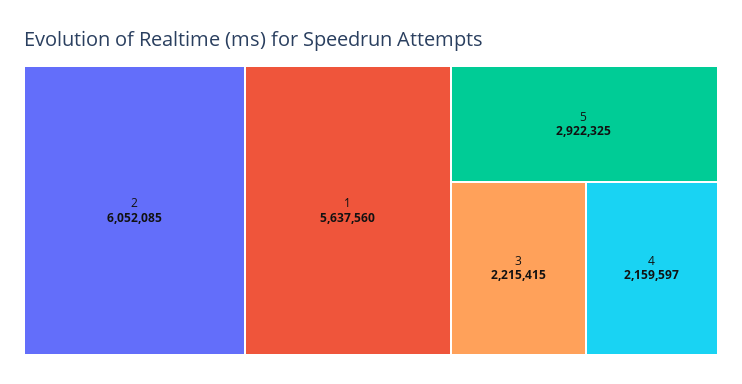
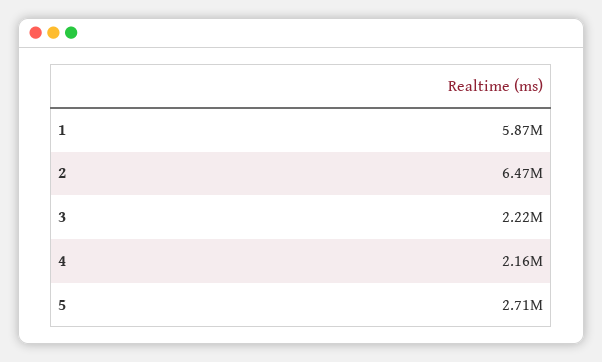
  {
-   "2": 6052085,
+   "2": 6470000,
-   "1": 5637560,
+   "1": 5870000,
-   "5": 2922325,
+   "5": 2710000,
    "3": 2215415,
    "4": 2159597
  }

